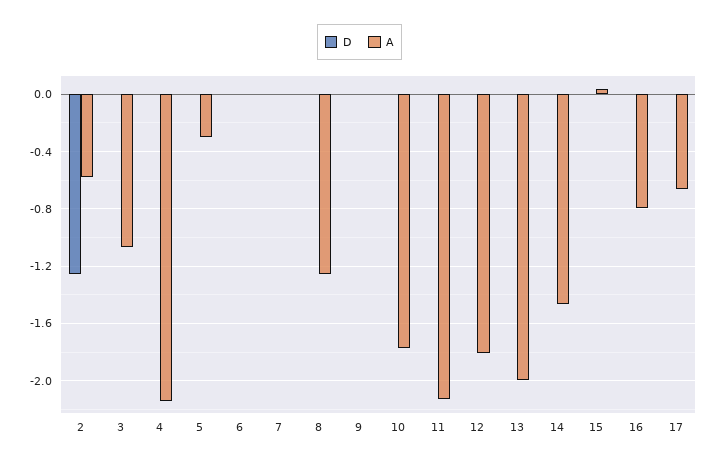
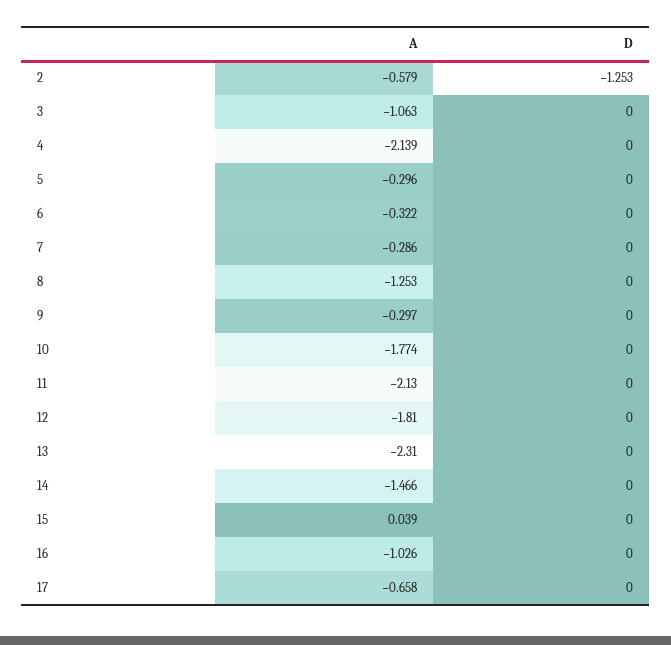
  {
    "D": {
      "2": -1.253,
      "3": 0,
      "4": 0,
      "5": 0,
      "6": 0,
      "7": 0,
      "8": 0,
      "9": 0,
      "10": 0,
      "11": 0,
      "12": 0,
      "13": 0,
      "14": 0,
      "15": 0,
      "16": 0,
      "17": 0
    },
    "A": {
      "2": -0.579,
      "3": -1.063,
      "4": -2.139,
      "5": -0.296,
-     "6": 0,
+     "6": -0.322,
-     "7": 0,
+     "7": -0.286,
      "8": -1.253,
-     "9": 0,
+     "9": -0.297,
      "10": -1.774,
      "11": -2.13,
      "12": -1.81,
-     "13": -2,
+     "13": -2.31,
      "14": -1.466,
      "15": 0.039,
-     "16": -0.8,
+     "16": -1.026,
      "17": -0.658
    }
  }

